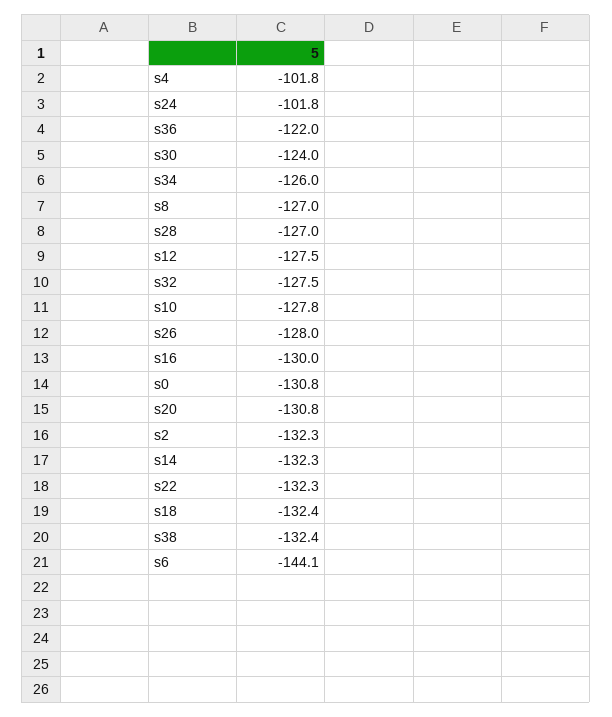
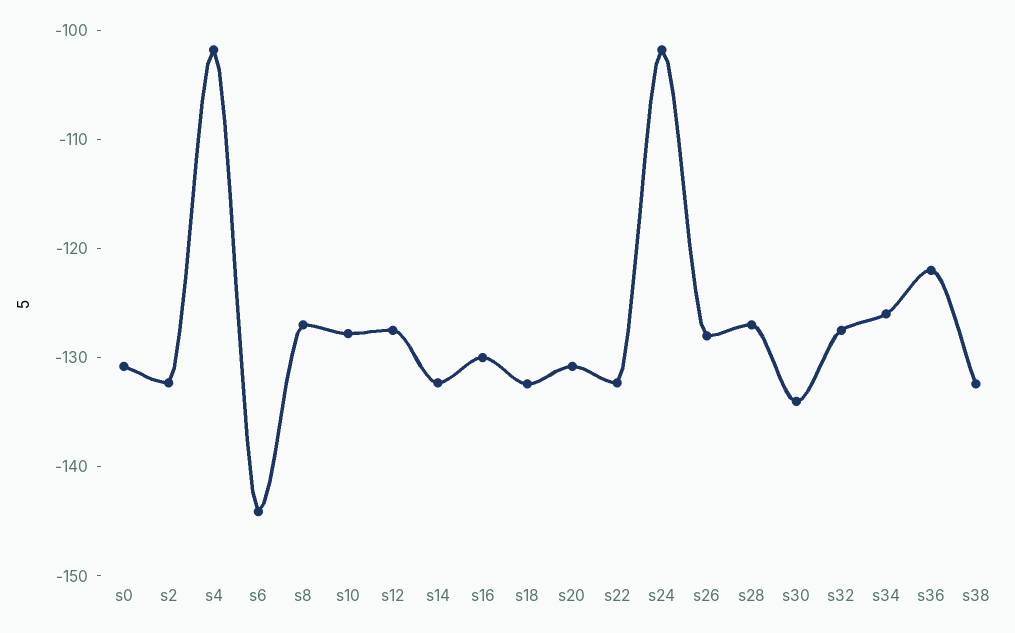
  {
    "s4": -101.8,
    "s24": -101.8,
    "s36": -122,
-   "s30": -124,
+   "s30": -134,
    "s34": -126,
    "s8": -127,
    "s28": -127,
    "s12": -127.5,
    "s32": -127.5,
    "s10": -127.8,
    "s26": -128,
    "s16": -130,
    "s0": -130.8,
    "s20": -130.8,
    "s2": -132.3,
    "s14": -132.3,
    "s22": -132.3,
    "s18": -132.4,
    "s38": -132.4,
    "s6": -144.1
  }

